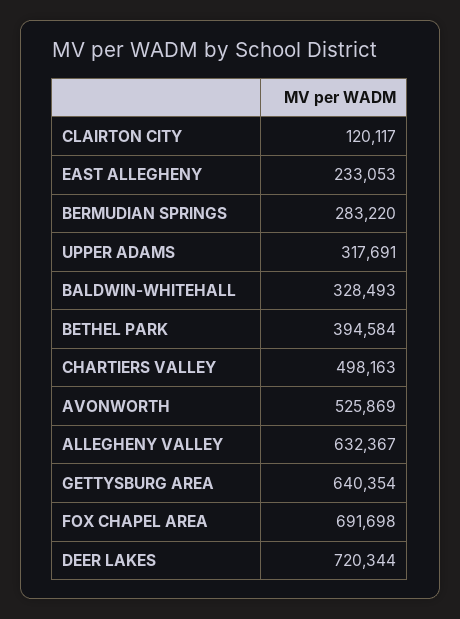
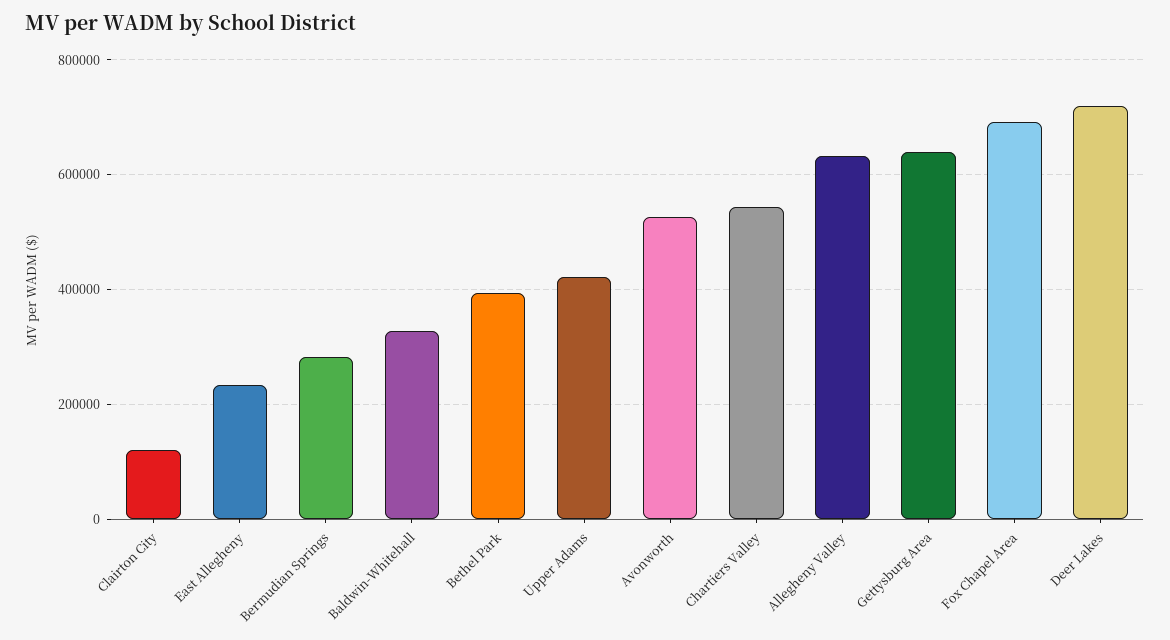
  {
    "CLAIRTON CITY": 120117,
    "EAST ALLEGHENY": 233053,
    "BERMUDIAN SPRINGS": 283220,
-   "UPPER ADAMS": 317691,
+   "UPPER ADAMS": 420000,
    "BALDWIN-WHITEHALL": 328493,
    "BETHEL PARK": 394584,
-   "CHARTIERS VALLEY": 498163,
+   "CHARTIERS VALLEY": 540000,
    "AVONWORTH": 525869,
    "ALLEGHENY VALLEY": 632367,
    "GETTYSBURG AREA": 640354,
    "FOX CHAPEL AREA": 691698,
    "DEER LAKES": 720344
  }

